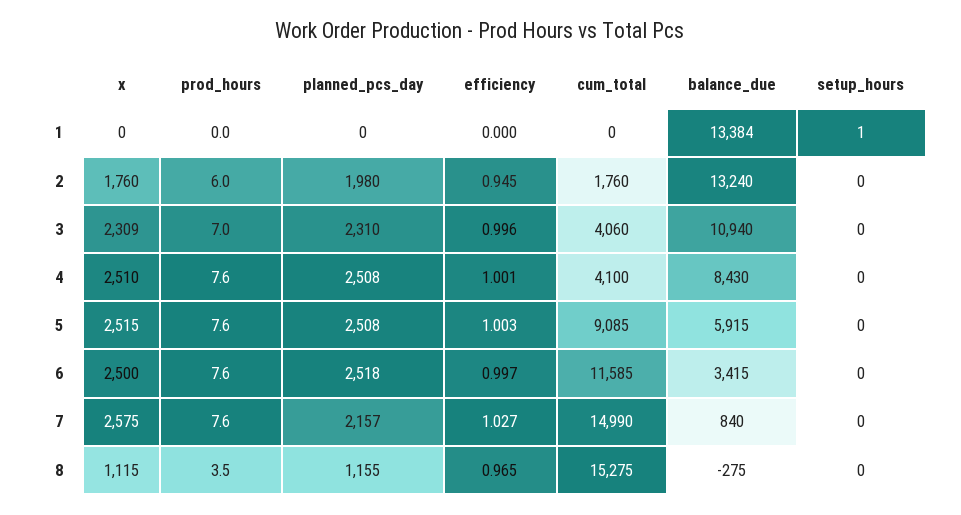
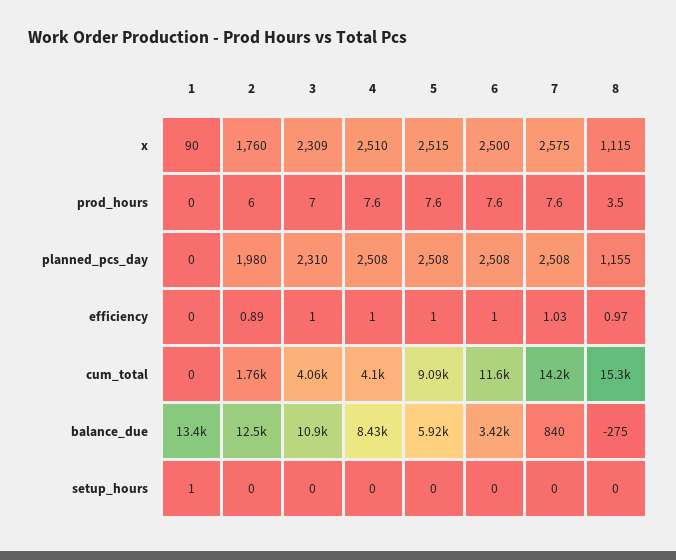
  {
    "x": {
-     "1": 0,
+     "1": 90,
      "2": 1760,
      "3": 2309,
      "4": 2510,
      "5": 2515,
      "6": 2500,
      "7": 2575,
      "8": 1115
    },
    "prod_hours": {
      "1": 0,
      "2": 6,
      "3": 7,
      "4": 7.6,
      "5": 7.6,
      "6": 7.6,
      "7": 7.6,
      "8": 3.5
    },
    "planned_pcs_day": {
      "1": 0,
      "2": 1980,
      "3": 2310,
      "4": 2508,
      "5": 2508,
-     "6": 2518,
+     "6": 2508,
-     "7": 2157,
+     "7": 2508,
      "8": 1155
    },
    "efficiency": {
      "1": 0,
-     "2": 0.945,
+     "2": 0.89,
      "3": 0.996,
      "4": 1.001,
      "5": 1.003,
      "6": 0.997,
      "7": 1.027,
      "8": 0.965
    },
    "cum_total": {
      "1": 0,
      "2": 1760,
      "3": 4060,
      "4": 4100,
      "5": 9085,
      "6": 11585,
-     "7": 14990,
+     "7": 14200,
      "8": 15275
    },
    "balance_due": {
      "1": 13384,
-     "2": 13240,
+     "2": 12500,
      "3": 10940,
      "4": 8430,
      "5": 5915,
      "6": 3415,
      "7": 840,
      "8": -275
    },
    "setup_hours": {
      "1": 1,
      "2": 0,
      "3": 0,
      "4": 0,
      "5": 0,
      "6": 0,
      "7": 0,
      "8": 0
    }
  }

